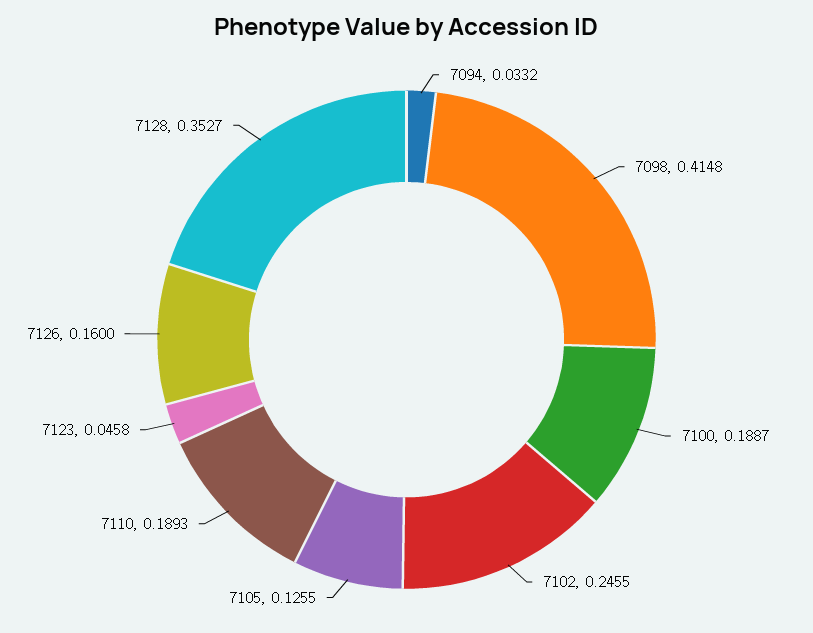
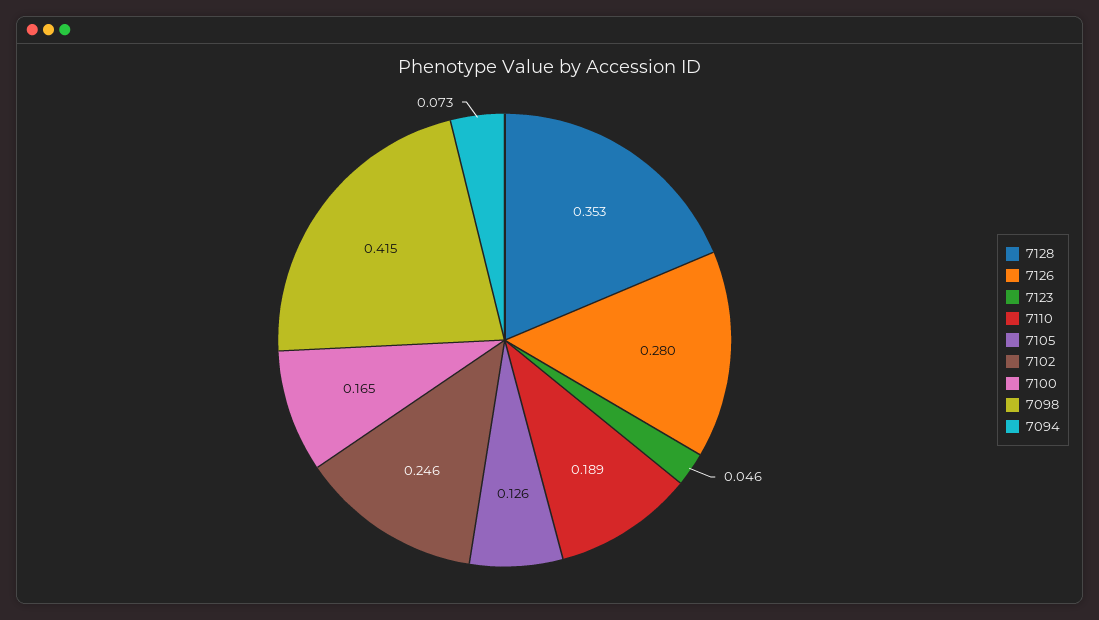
  {
-   "7094": 0.0332,
+   "7094": 0.073,
    "7098": 0.4148,
-   "7100": 0.1887,
+   "7100": 0.165,
    "7102": 0.2455,
    "7105": 0.1255,
    "7110": 0.1893,
    "7123": 0.0458,
-   "7126": 0.16,
+   "7126": 0.28,
    "7128": 0.3527
  }

